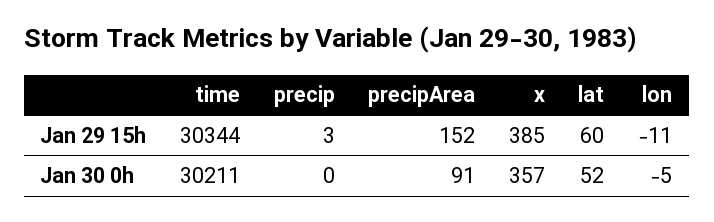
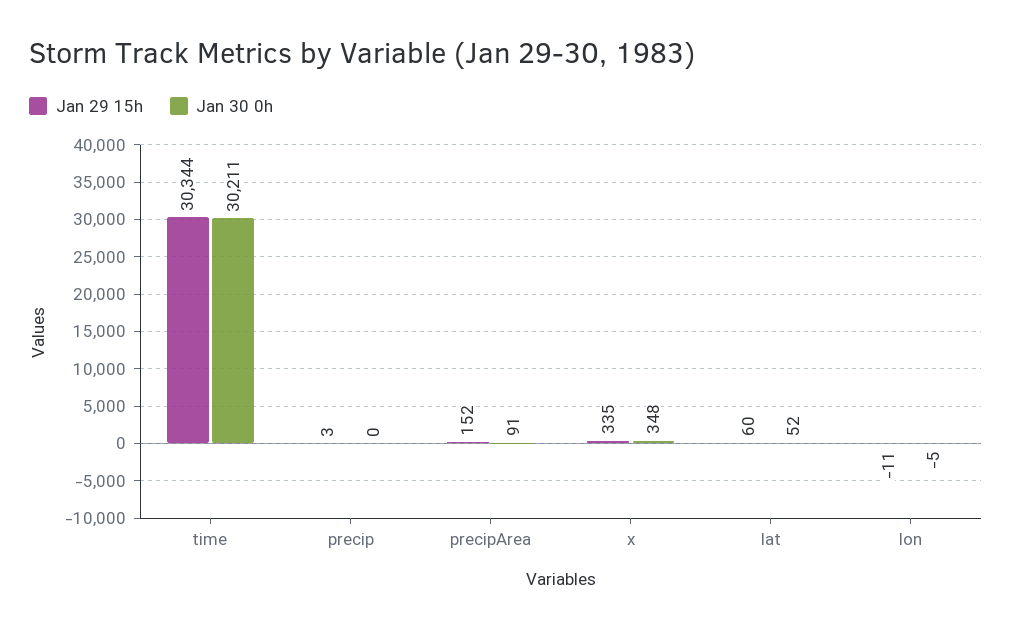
  {
    "Jan 29 15h": {
      "time": 30344,
      "precip": 3,
      "precipArea": 152,
-     "x": 385,
+     "x": 335,
      "lat": 60,
      "lon": -11
    },
    "Jan 30 0h": {
      "time": 30211,
      "precip": 0,
      "precipArea": 91,
-     "x": 357,
+     "x": 348,
      "lat": 52,
      "lon": -5
    }
  }

